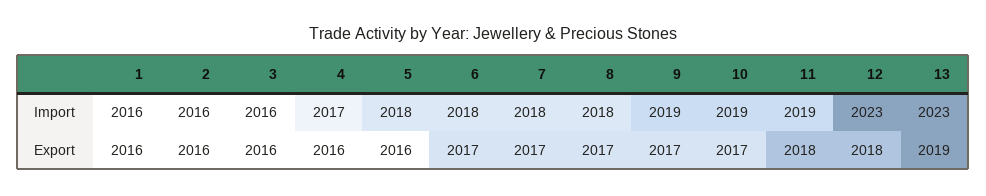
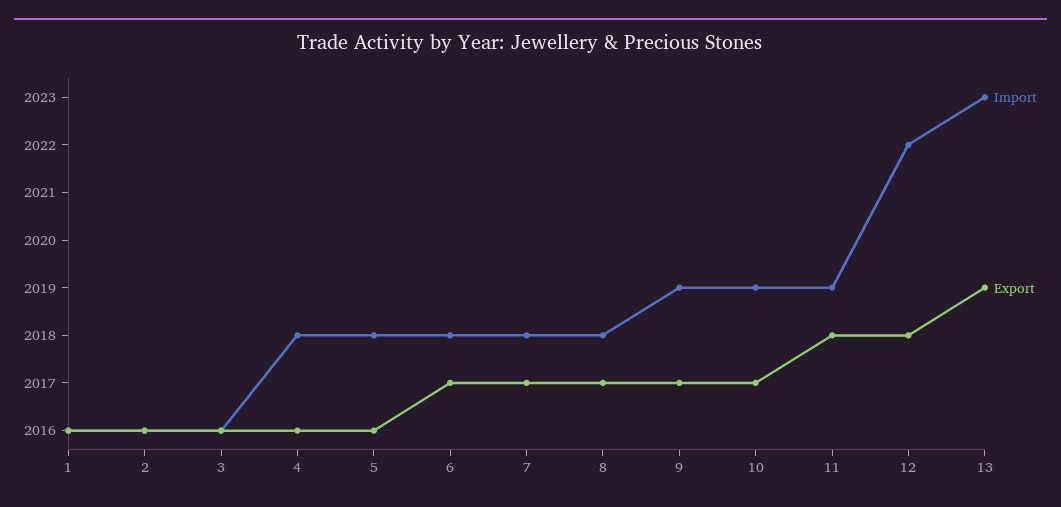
  {
    "Import": {
      "1": 2016,
      "2": 2016,
      "3": 2016,
-     "4": 2017,
+     "4": 2018,
      "5": 2018,
      "6": 2018,
      "7": 2018,
      "8": 2018,
      "9": 2019,
      "10": 2019,
      "11": 2019,
-     "12": 2023,
+     "12": 2022,
      "13": 2023
    },
    "Export": {
      "1": 2016,
      "2": 2016,
      "3": 2016,
      "4": 2016,
      "5": 2016,
      "6": 2017,
      "7": 2017,
      "8": 2017,
      "9": 2017,
      "10": 2017,
      "11": 2018,
      "12": 2018,
      "13": 2019
    }
  }

